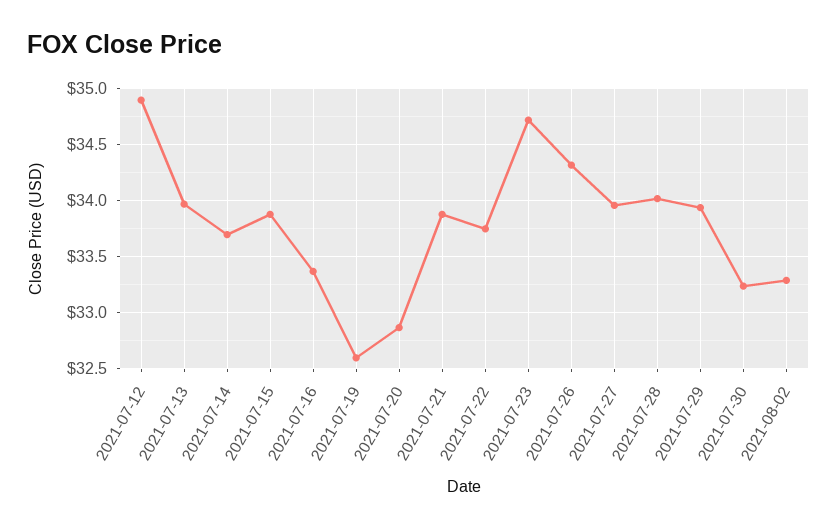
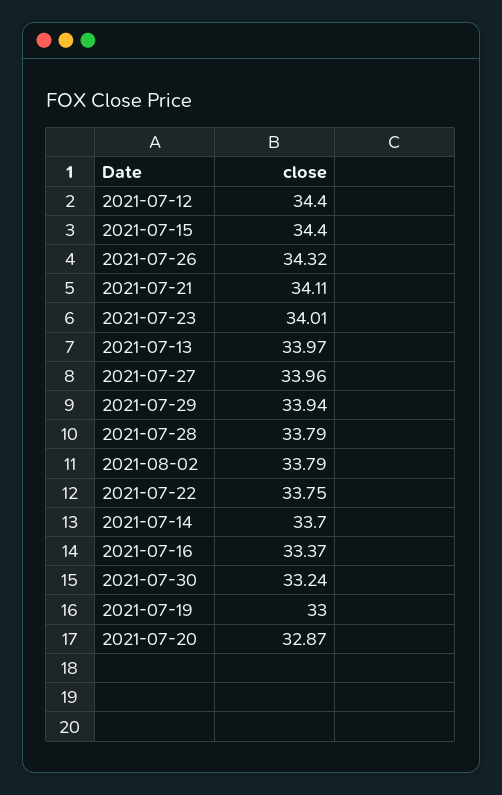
  {
-   "2021-07-12": 34.9,
+   "2021-07-12": 34.4,
    "2021-07-13": 33.97,
    "2021-07-14": 33.7,
-   "2021-07-15": 33.9,
+   "2021-07-15": 34.4,
    "2021-07-16": 33.37,
-   "2021-07-19": 32.6,
+   "2021-07-19": 33,
    "2021-07-20": 32.87,
-   "2021-07-21": 33.9,
+   "2021-07-21": 34.11,
    "2021-07-22": 33.75,
-   "2021-07-23": 34.7,
+   "2021-07-23": 34.01,
    "2021-07-26": 34.32,
    "2021-07-27": 33.96,
-   "2021-07-28": 34,
+   "2021-07-28": 33.79,
    "2021-07-29": 33.94,
    "2021-07-30": 33.24,
-   "2021-08-02": 33.3
+   "2021-08-02": 33.79
  }

